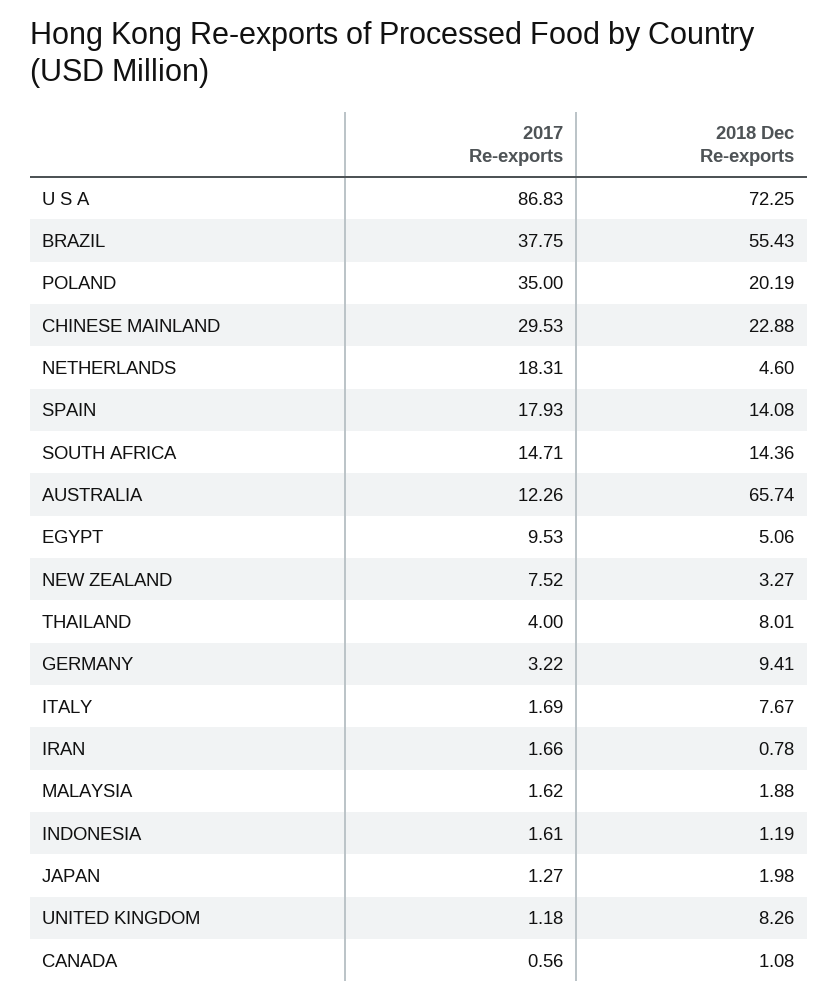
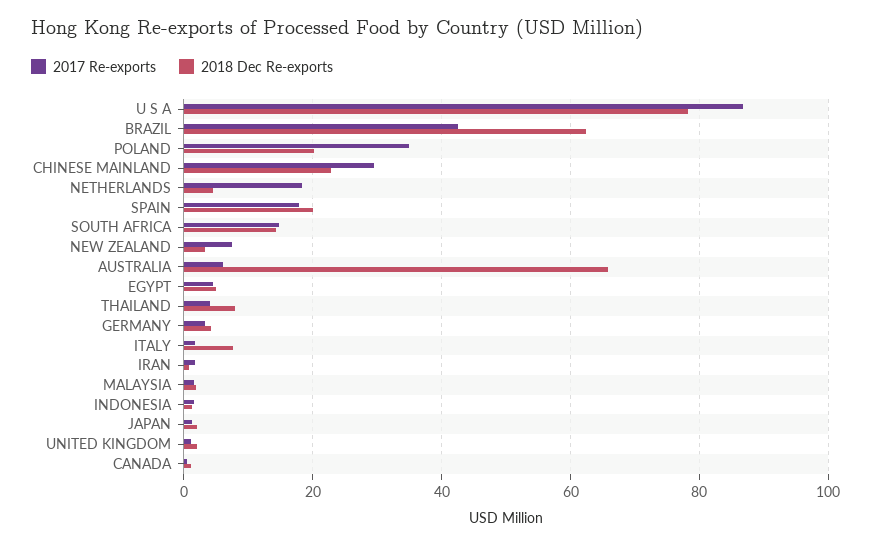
  {
    "2017 Re-exports": {
      "U S A": 86.83,
-     "BRAZIL": 37.75,
+     "BRAZIL": 42,
      "POLAND": 35,
      "CHINESE MAINLAND": 29.53,
      "NETHERLANDS": 18.31,
      "SPAIN": 17.93,
      "SOUTH AFRICA": 14.71,
-     "AUSTRALIA": 12.26,
+     "AUSTRALIA": 6,
-     "EGYPT": 9.53,
+     "EGYPT": 4,
      "NEW ZEALAND": 7.52,
      "THAILAND": 4,
      "GERMANY": 3.22,
      "ITALY": 1.69,
      "IRAN": 1.66,
      "MALAYSIA": 1.62,
      "INDONESIA": 1.61,
      "JAPAN": 1.27,
      "UNITED KINGDOM": 1.18,
      "CANADA": 0.56
    },
    "2018 Dec Re-exports": {
-     "U S A": 72.25,
+     "U S A": 78,
-     "BRAZIL": 55.43,
+     "BRAZIL": 62,
      "POLAND": 20.19,
      "CHINESE MAINLAND": 22.88,
      "NETHERLANDS": 4.6,
-     "SPAIN": 14.08,
+     "SPAIN": 20,
      "SOUTH AFRICA": 14.36,
      "AUSTRALIA": 65.74,
      "EGYPT": 5.06,
      "NEW ZEALAND": 3.27,
      "THAILAND": 8.01,
-     "GERMANY": 9.41,
+     "GERMANY": 4,
      "ITALY": 7.67,
      "IRAN": 0.78,
      "MALAYSIA": 1.88,
      "INDONESIA": 1.19,
      "JAPAN": 1.98,
-     "UNITED KINGDOM": 8.26,
+     "UNITED KINGDOM": 2,
      "CANADA": 1.08
    }
  }

